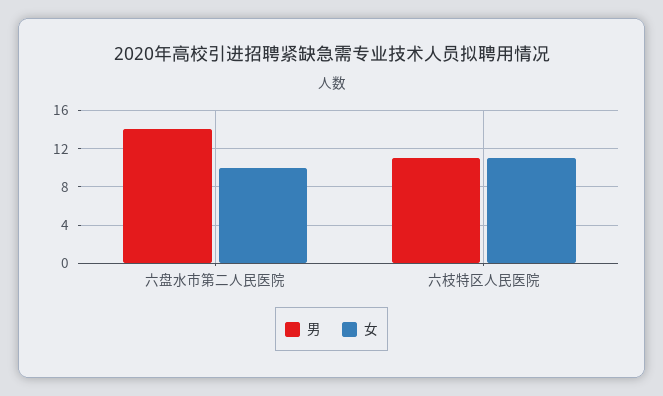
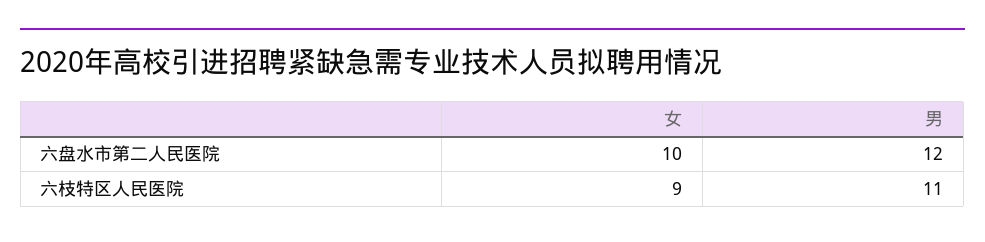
  {
    "男": {
-     "六盘水市第二人民医院": 14,
+     "六盘水市第二人民医院": 12,
      "六枝特区人民医院": 11
    },
    "女": {
      "六盘水市第二人民医院": 10,
-     "六枝特区人民医院": 11
+     "六枝特区人民医院": 9
    }
  }

